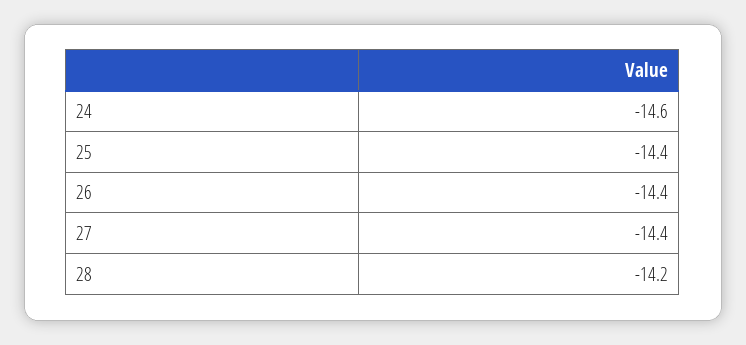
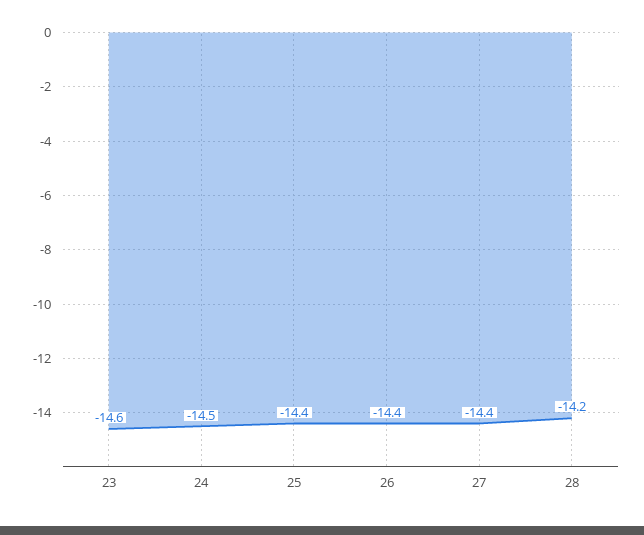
  {
-   "24": -14.6,
+   "24": -14.5,
    "25": -14.4,
    "26": -14.4,
    "27": -14.4,
-   "28": -14.2
+   "28": -14.2,
+   "23": -14.6
  }

